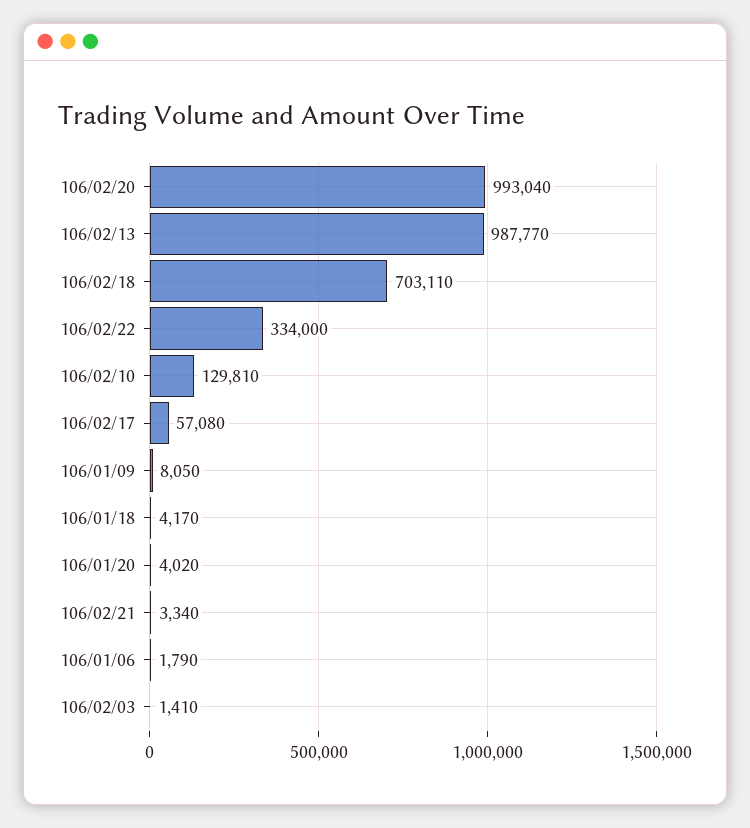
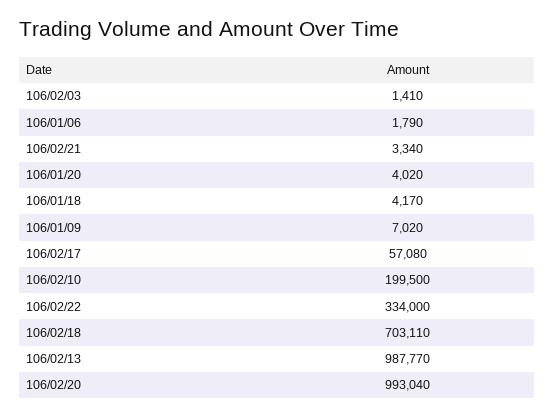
  {
    "106/02/20": 993040,
    "106/02/13": 987770,
    "106/02/18": 703110,
    "106/02/22": 334000,
-   "106/02/10": 129810,
+   "106/02/10": 199500,
    "106/02/17": 57080,
-   "106/01/09": 8050,
+   "106/01/09": 7020,
    "106/01/18": 4170,
    "106/01/20": 4020,
    "106/02/21": 3340,
    "106/01/06": 1790,
    "106/02/03": 1410
  }

